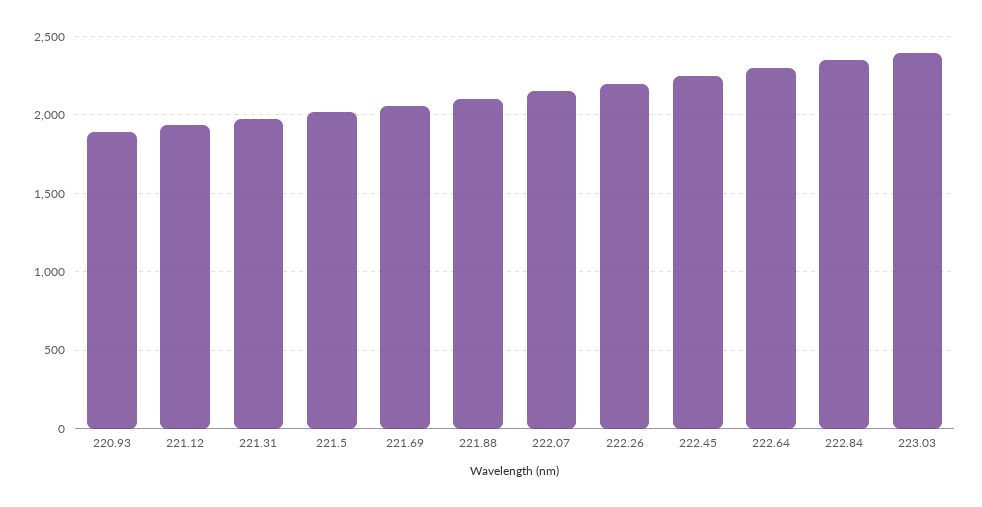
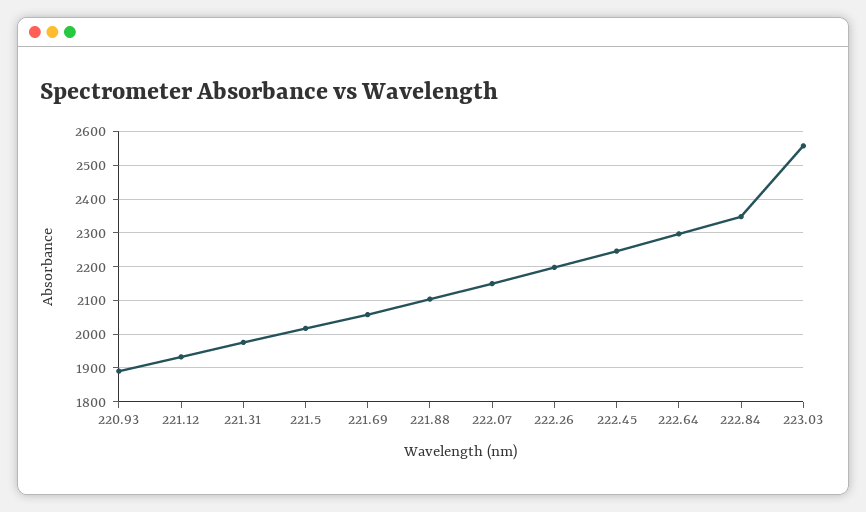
  {
    "220.93": 1900,
    "221.12": 1940,
    "221.31": 1980,
    "221.5": 2020,
    "221.69": 2060,
    "221.88": 2100,
    "222.07": 2160,
    "222.26": 2200,
    "222.45": 2240,
    "222.64": 2300,
    "222.84": 2340,
-   "223.03": 2400
+   "223.03": 2560
  }

